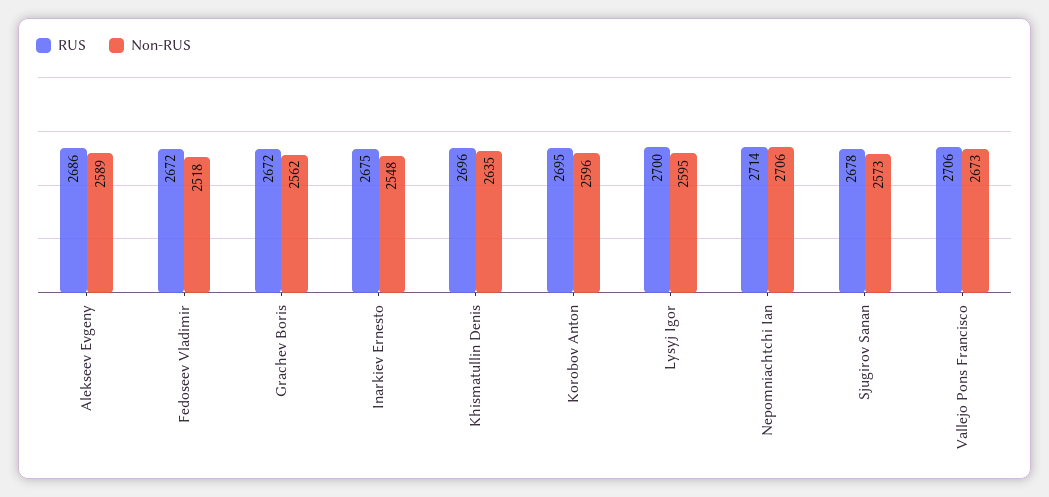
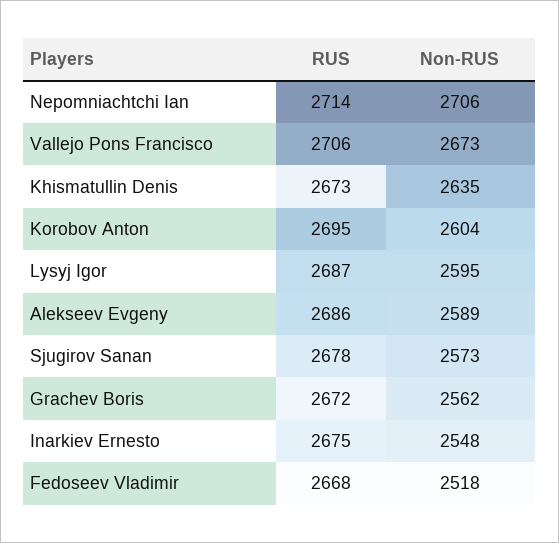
  {
    "RUS": {
      "Alekseev Evgeny": 2686,
-     "Fedoseev Vladimir": 2672,
+     "Fedoseev Vladimir": 2668,
      "Grachev Boris": 2672,
      "Inarkiev Ernesto": 2675,
-     "Khismatullin Denis": 2696,
+     "Khismatullin Denis": 2673,
      "Korobov Anton": 2695,
-     "Lysyj Igor": 2700,
+     "Lysyj Igor": 2687,
      "Nepomniachtchi Ian": 2714,
      "Sjugirov Sanan": 2678,
      "Vallejo Pons Francisco": 2706
    },
    "Non-RUS": {
      "Alekseev Evgeny": 2589,
      "Fedoseev Vladimir": 2518,
      "Grachev Boris": 2562,
      "Inarkiev Ernesto": 2548,
      "Khismatullin Denis": 2635,
-     "Korobov Anton": 2596,
+     "Korobov Anton": 2604,
      "Lysyj Igor": 2595,
      "Nepomniachtchi Ian": 2706,
      "Sjugirov Sanan": 2573,
      "Vallejo Pons Francisco": 2673
    }
  }

